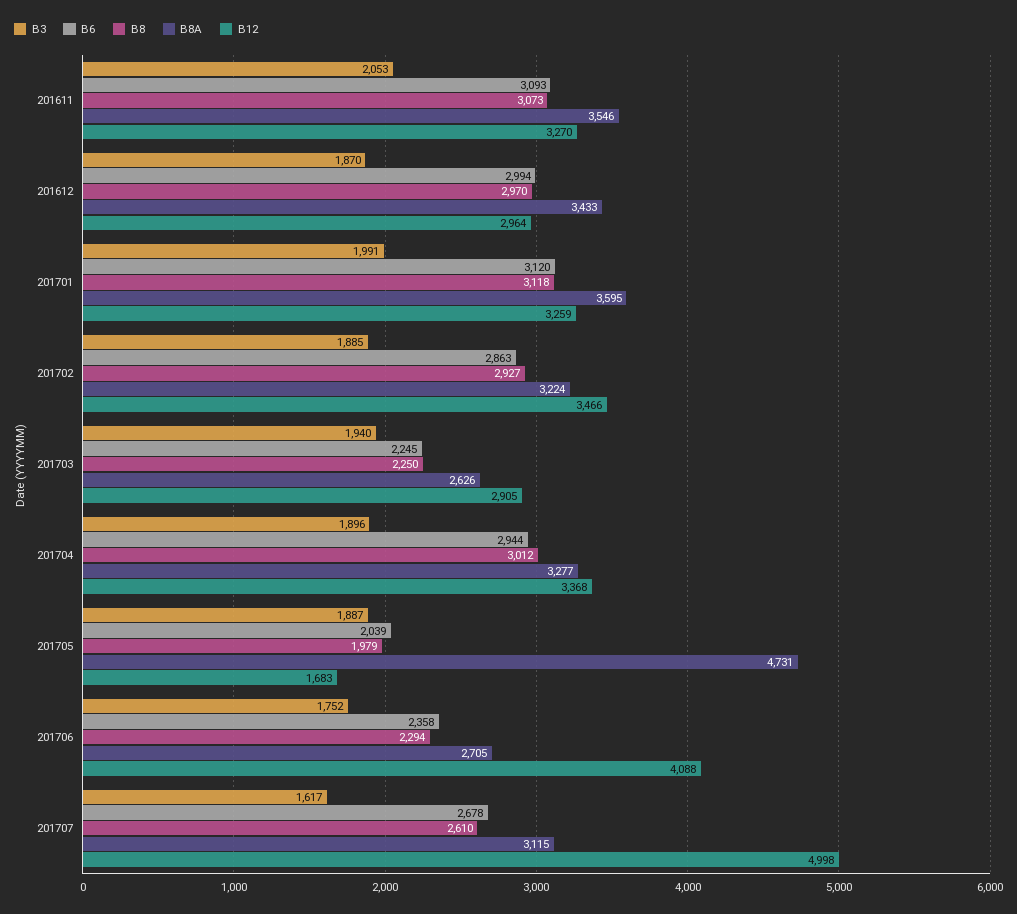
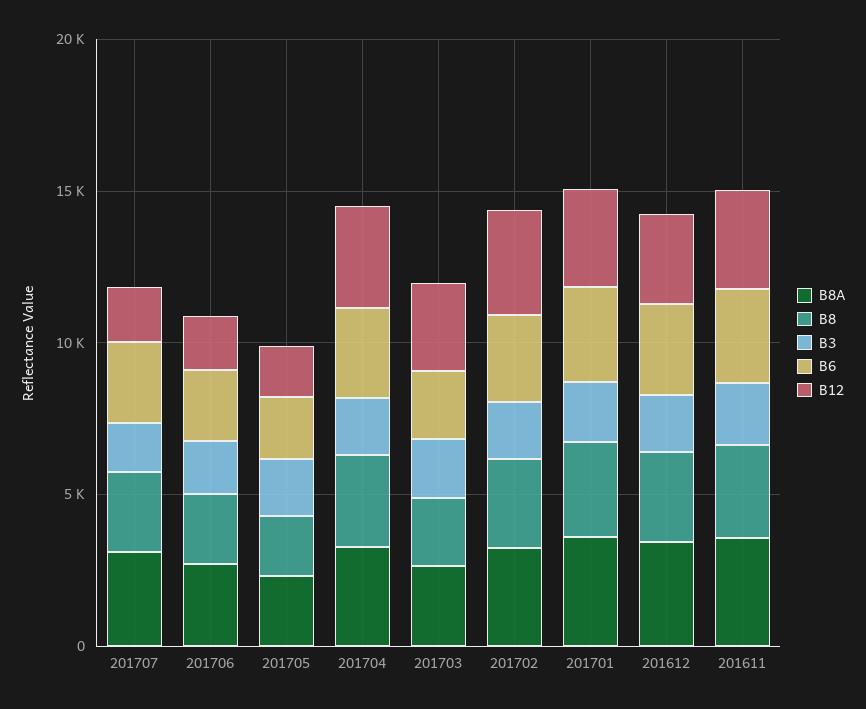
  {
    "B3": {
      "201611": 2053,
      "201612": 1870,
      "201701": 1991,
      "201702": 1885,
      "201703": 1940,
      "201704": 1896,
      "201705": 1887,
      "201706": 1752,
      "201707": 1617
    },
    "B6": {
      "201611": 3093,
      "201612": 2994,
      "201701": 3120,
      "201702": 2863,
      "201703": 2245,
      "201704": 2944,
      "201705": 2039,
      "201706": 2358,
      "201707": 2678
    },
    "B8": {
      "201611": 3073,
      "201612": 2970,
      "201701": 3118,
      "201702": 2927,
      "201703": 2250,
      "201704": 3012,
      "201705": 1979,
      "201706": 2294,
      "201707": 2610
    },
    "B8A": {
      "201611": 3546,
      "201612": 3433,
      "201701": 3595,
      "201702": 3224,
      "201703": 2626,
      "201704": 3277,
-     "201705": 4731,
+     "201705": 2000,
      "201706": 2705,
      "201707": 3115
    },
    "B12": {
      "201611": 3270,
      "201612": 2964,
      "201701": 3259,
      "201702": 3466,
      "201703": 2905,
      "201704": 3368,
      "201705": 1683,
-     "201706": 4088,
+     "201706": 2000,
-     "201707": 4998
+     "201707": 2000
    }
  }

